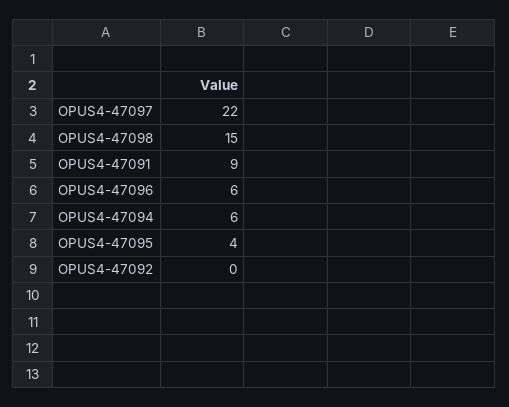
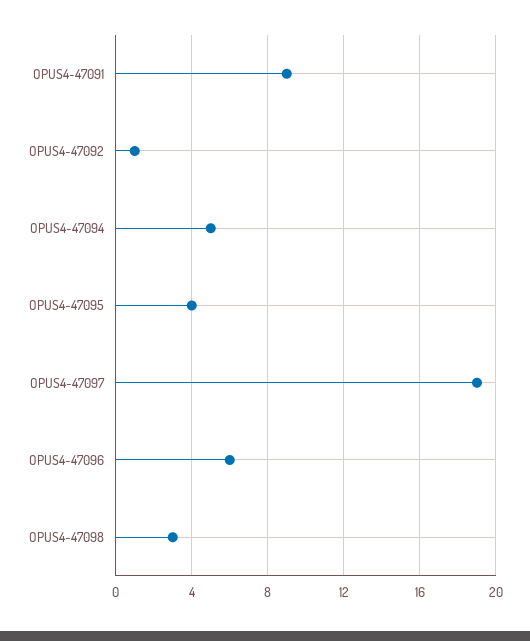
  {
-   "OPUS4-47097": 22,
+   "OPUS4-47097": 19,
-   "OPUS4-47098": 15,
+   "OPUS4-47098": 3,
    "OPUS4-47091": 9,
    "OPUS4-47096": 6,
-   "OPUS4-47094": 6,
+   "OPUS4-47094": 5,
    "OPUS4-47095": 4,
-   "OPUS4-47092": 0
+   "OPUS4-47092": 1
  }

